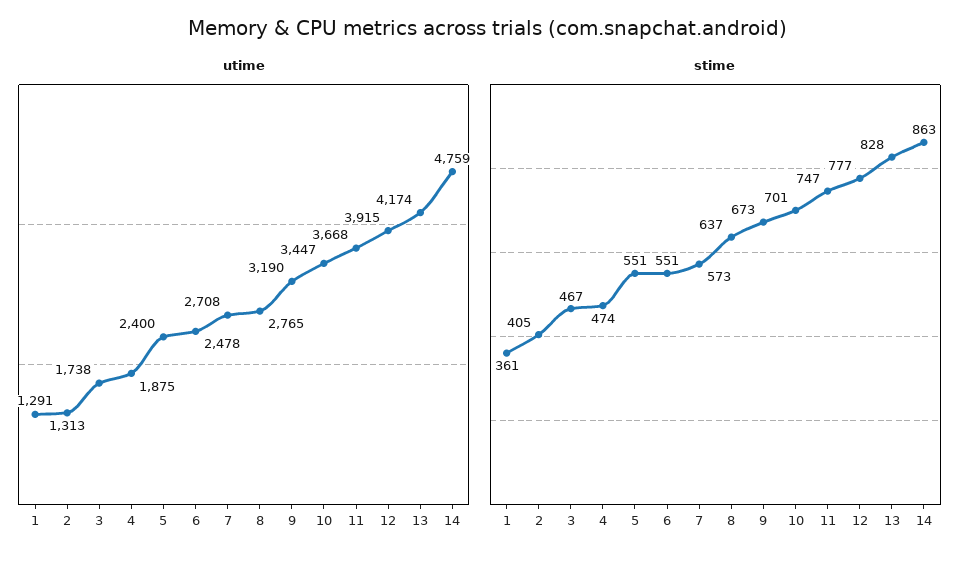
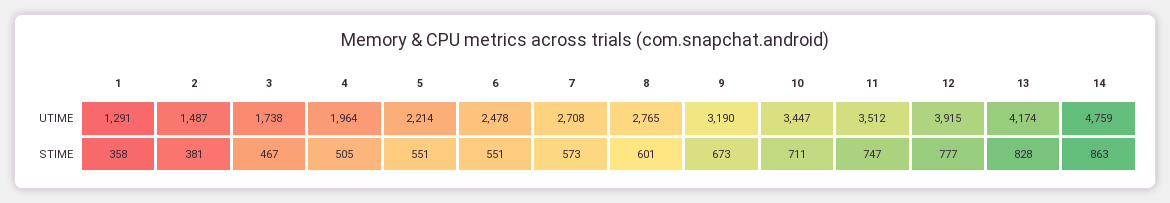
  {
    "utime": {
      "1": 1291,
-     "2": 1313,
+     "2": 1487,
      "3": 1738,
-     "4": 1875,
+     "4": 1964,
-     "5": 2400,
+     "5": 2214,
      "6": 2478,
      "7": 2708,
      "8": 2765,
      "9": 3190,
      "10": 3447,
-     "11": 3668,
+     "11": 3512,
      "12": 3915,
      "13": 4174,
      "14": 4759
    },
    "stime": {
-     "1": 361,
+     "1": 358,
-     "2": 405,
+     "2": 381,
      "3": 467,
-     "4": 474,
+     "4": 505,
      "5": 551,
      "6": 551,
      "7": 573,
-     "8": 637,
+     "8": 601,
      "9": 673,
-     "10": 701,
+     "10": 711,
      "11": 747,
      "12": 777,
      "13": 828,
      "14": 863
    }
  }

